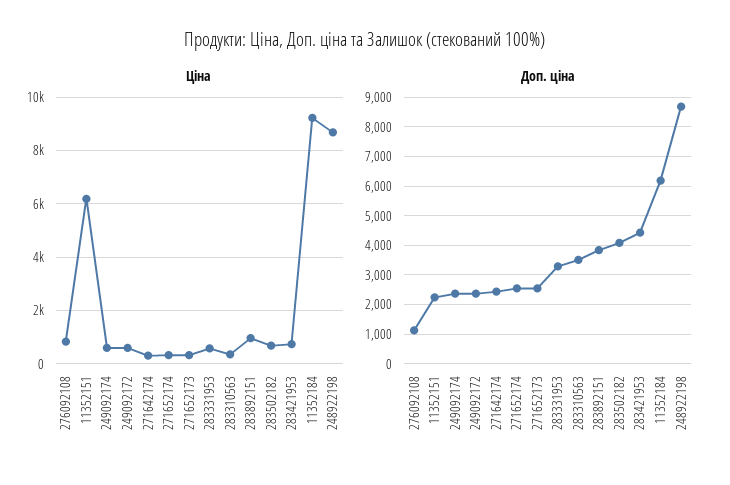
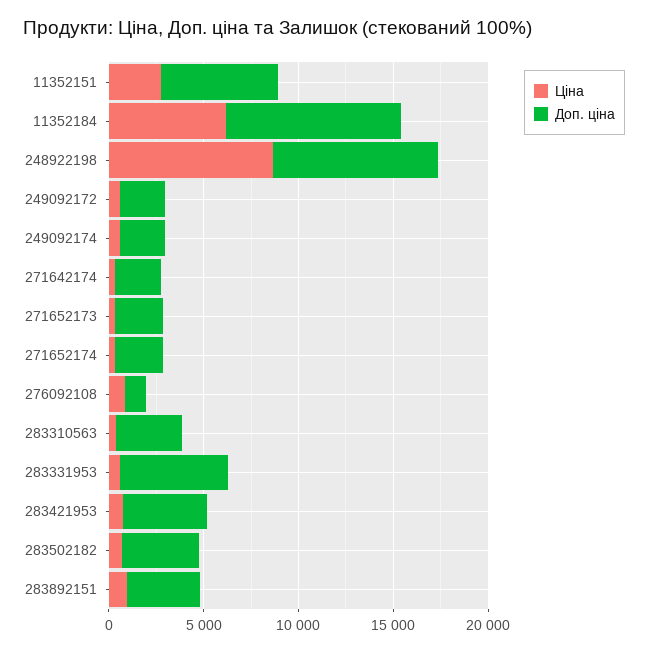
  {
    "Ціна": {
      "276092108": 750,
-     "11352151": 6250,
+     "11352151": 3000,
      "249092174": 500,
      "249092172": 500,
      "271642174": 250,
      "271652174": 250,
      "271652173": 250,
      "283331953": 500,
      "283310563": 250,
      "283892151": 1000,
      "283502182": 750,
      "283421953": 750,
-     "11352184": 9250,
+     "11352184": 6000,
      "248922198": 8750
    },
    "Доп. ціна": {
      "276092108": 1250,
-     "11352151": 2250,
+     "11352151": 6000,
      "249092174": 2250,
      "249092172": 2250,
      "271642174": 2500,
      "271652174": 2500,
      "271652173": 2500,
-     "283331953": 3250,
+     "283331953": 6000,
      "283310563": 3500,
      "283892151": 3750,
      "283502182": 4000,
      "283421953": 4500,
-     "11352184": 6250,
+     "11352184": 9000,
      "248922198": 8750
    }
  }

